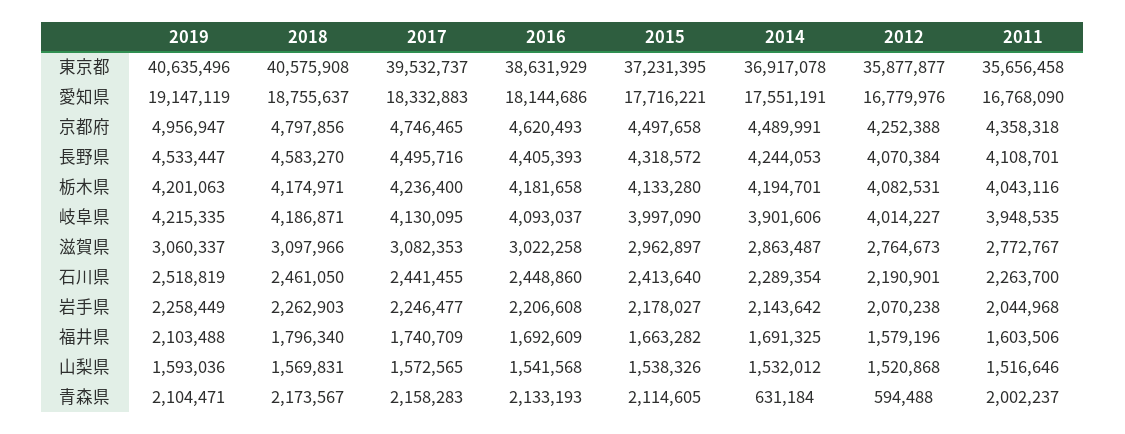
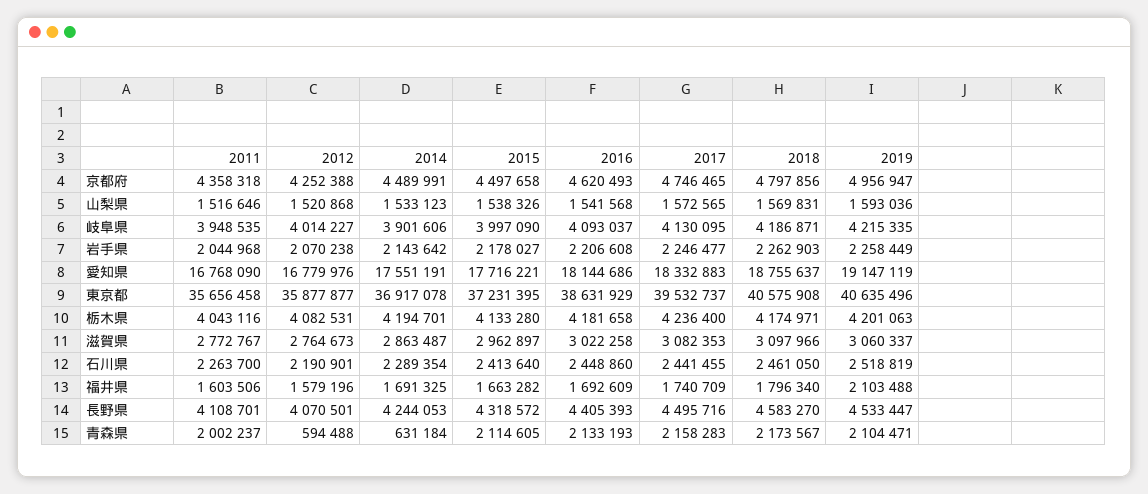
  {
    "2019": {
      "東京都": 40635496,
      "愛知県": 19147119,
      "京都府": 4956947,
      "長野県": 4533447,
      "栃木県": 4201063,
      "岐阜県": 4215335,
      "滋賀県": 3060337,
      "石川県": 2518819,
      "岩手県": 2258449,
      "福井県": 2103488,
      "山梨県": 1593036,
      "青森県": 2104471
    },
    "2018": {
      "東京都": 40575908,
      "愛知県": 18755637,
      "京都府": 4797856,
      "長野県": 4583270,
      "栃木県": 4174971,
      "岐阜県": 4186871,
      "滋賀県": 3097966,
      "石川県": 2461050,
      "岩手県": 2262903,
      "福井県": 1796340,
      "山梨県": 1569831,
      "青森県": 2173567
    },
    "2017": {
      "東京都": 39532737,
      "愛知県": 18332883,
      "京都府": 4746465,
      "長野県": 4495716,
      "栃木県": 4236400,
      "岐阜県": 4130095,
      "滋賀県": 3082353,
      "石川県": 2441455,
      "岩手県": 2246477,
      "福井県": 1740709,
      "山梨県": 1572565,
      "青森県": 2158283
    },
    "2016": {
      "東京都": 38631929,
      "愛知県": 18144686,
      "京都府": 4620493,
      "長野県": 4405393,
      "栃木県": 4181658,
      "岐阜県": 4093037,
      "滋賀県": 3022258,
      "石川県": 2448860,
      "岩手県": 2206608,
      "福井県": 1692609,
      "山梨県": 1541568,
      "青森県": 2133193
    },
    "2015": {
      "東京都": 37231395,
      "愛知県": 17716221,
      "京都府": 4497658,
      "長野県": 4318572,
      "栃木県": 4133280,
      "岐阜県": 3997090,
      "滋賀県": 2962897,
      "石川県": 2413640,
      "岩手県": 2178027,
      "福井県": 1663282,
      "山梨県": 1538326,
      "青森県": 2114605
    },
    "2014": {
      "東京都": 36917078,
      "愛知県": 17551191,
      "京都府": 4489991,
      "長野県": 4244053,
      "栃木県": 4194701,
      "岐阜県": 3901606,
      "滋賀県": 2863487,
      "石川県": 2289354,
      "岩手県": 2143642,
      "福井県": 1691325,
-     "山梨県": 1532012,
+     "山梨県": 1533123,
      "青森県": 631184
    },
    "2012": {
      "東京都": 35877877,
      "愛知県": 16779976,
      "京都府": 4252388,
-     "長野県": 4070384,
+     "長野県": 4070501,
      "栃木県": 4082531,
      "岐阜県": 4014227,
      "滋賀県": 2764673,
      "石川県": 2190901,
      "岩手県": 2070238,
      "福井県": 1579196,
      "山梨県": 1520868,
      "青森県": 594488
    },
    "2011": {
      "東京都": 35656458,
      "愛知県": 16768090,
      "京都府": 4358318,
      "長野県": 4108701,
      "栃木県": 4043116,
      "岐阜県": 3948535,
      "滋賀県": 2772767,
      "石川県": 2263700,
      "岩手県": 2044968,
      "福井県": 1603506,
      "山梨県": 1516646,
      "青森県": 2002237
    }
  }

